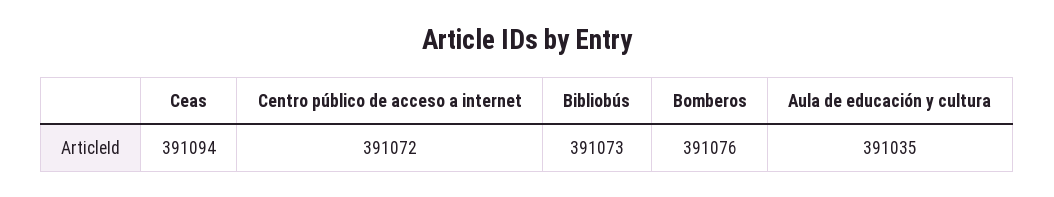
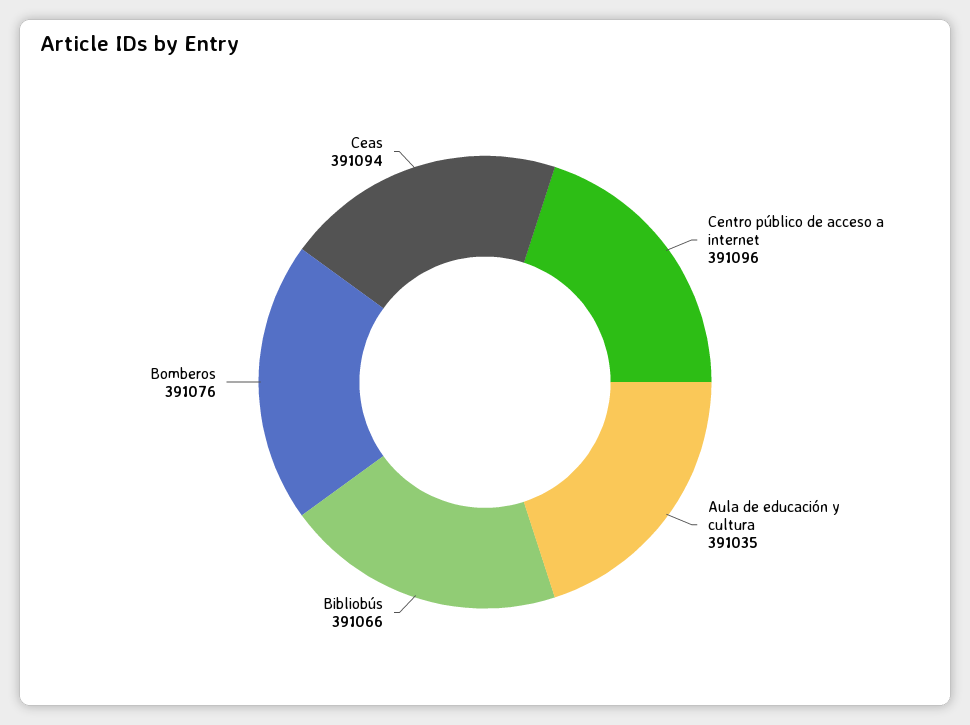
  {
    "Ceas": 391094,
-   "Centro público de acceso a internet": 391072,
+   "Centro público de acceso a internet": 391096,
-   "Bibliobús": 391073,
+   "Bibliobús": 391066,
    "Bomberos": 391076,
    "Aula de educación y cultura": 391035
  }

